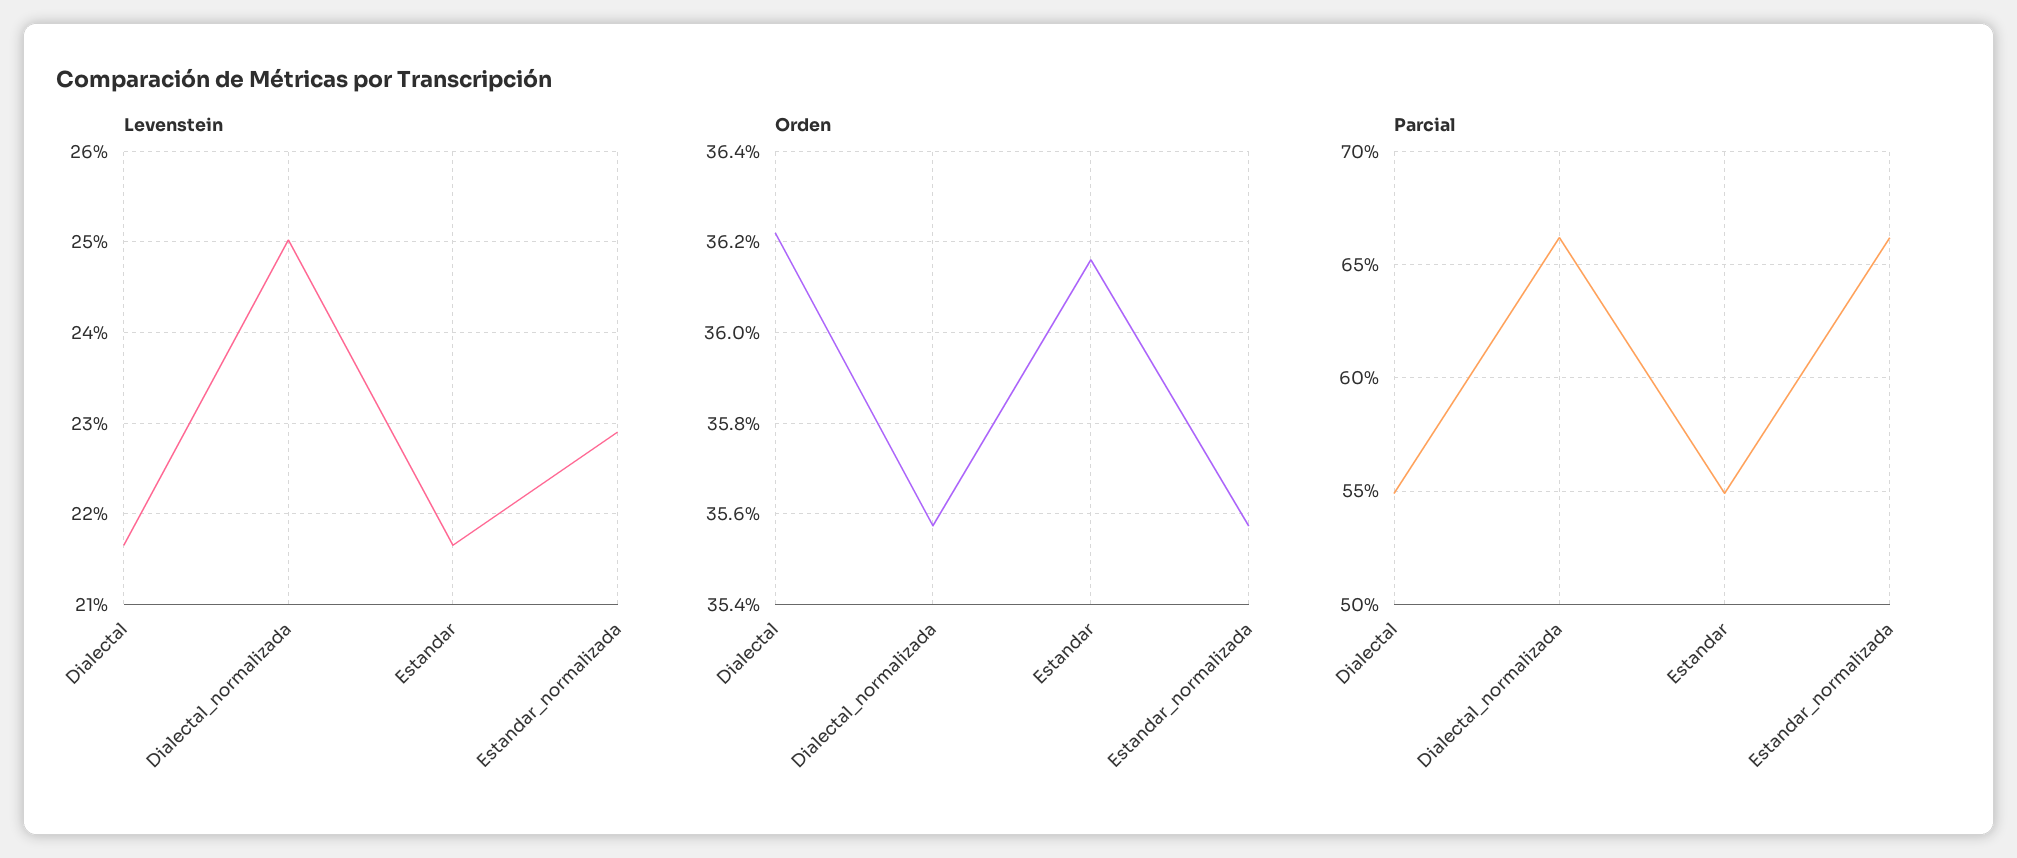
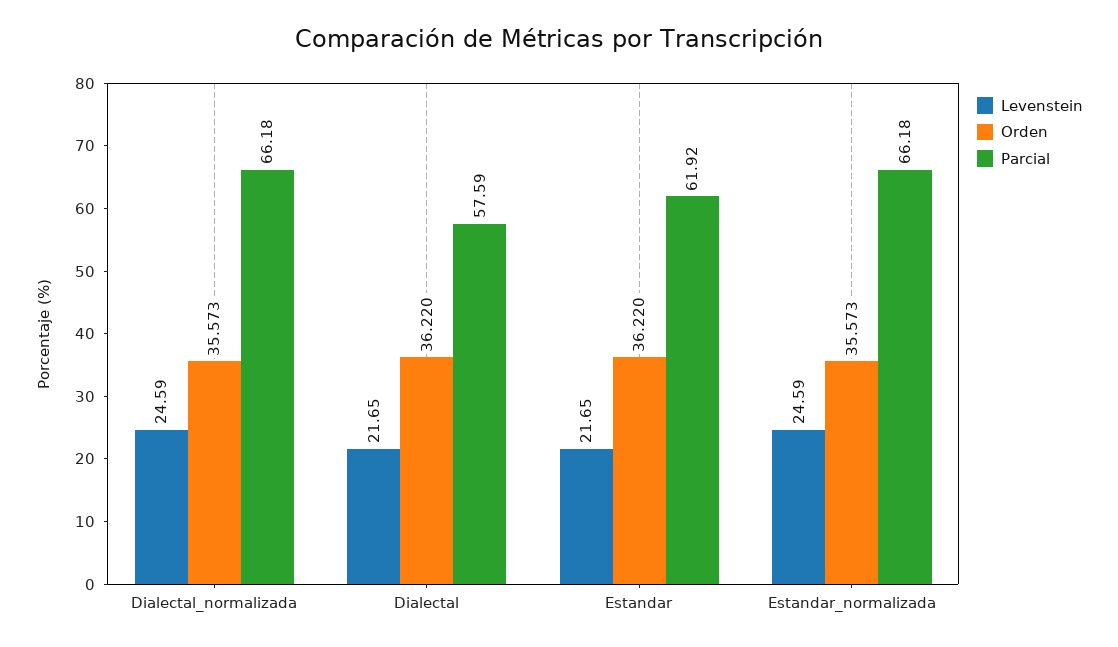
  {
    "Levenstein": {
      "Dialectal": 21.65,
-     "Dialectal_normalizada": 25,
+     "Dialectal_normalizada": 24.59,
      "Estandar": 21.65,
-     "Estandar_normalizada": 22.9
+     "Estandar_normalizada": 24.59
    },
    "Orden": {
      "Dialectal": 36.22,
      "Dialectal_normalizada": 35.573,
-     "Estandar": 36.16,
+     "Estandar": 36.22,
      "Estandar_normalizada": 35.573
    },
    "Parcial": {
-     "Dialectal": 55,
+     "Dialectal": 57.59,
      "Dialectal_normalizada": 66.18,
-     "Estandar": 55,
+     "Estandar": 61.92,
      "Estandar_normalizada": 66.18
    }
  }

